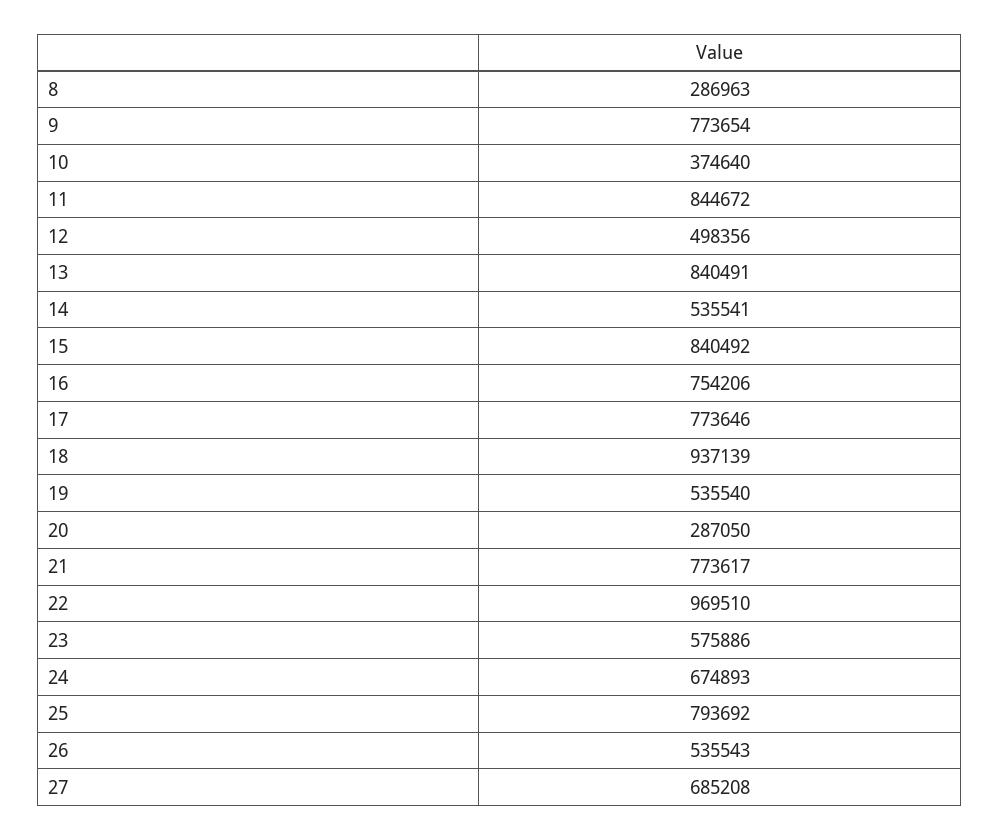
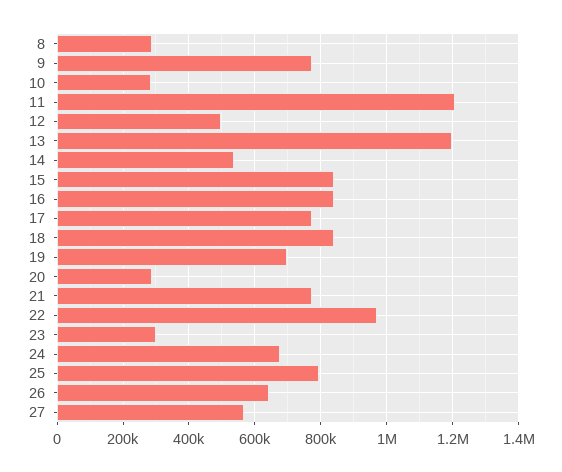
  {
    "8": 286963,
    "9": 773654,
-   "10": 374640,
+   "10": 280000,
-   "11": 844672,
+   "11": 1200000,
    "12": 498356,
-   "13": 840491,
+   "13": 1200000,
    "14": 535541,
    "15": 840492,
-   "16": 754206,
+   "16": 840000,
    "17": 773646,
-   "18": 937139,
+   "18": 840000,
-   "19": 535540,
+   "19": 700000,
    "20": 287050,
    "21": 773617,
    "22": 969510,
-   "23": 575886,
+   "23": 300000,
    "24": 674893,
    "25": 793692,
-   "26": 535543,
+   "26": 640000,
-   "27": 685208
+   "27": 560000
  }

